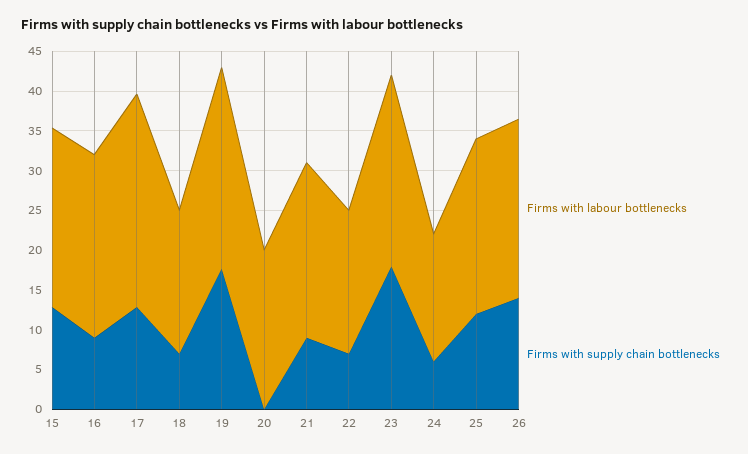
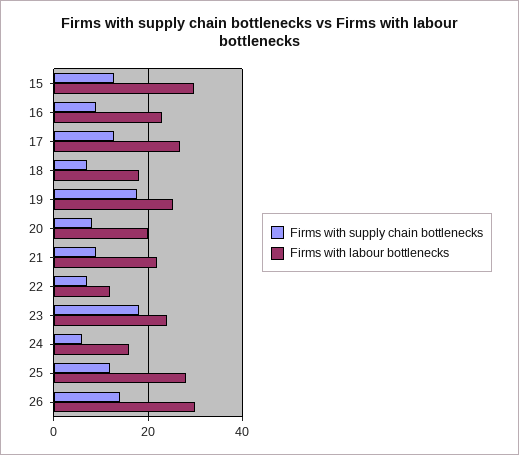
  {
    "Firms with labour bottlenecks": {
-     "15": 22.5,
+     "15": 30,
      "16": 24,
      "17": 26,
      "18": 18,
      "19": 26,
      "20": 20,
      "21": 22,
-     "22": 17.5,
+     "22": 12,
      "23": 24,
      "24": 16,
-     "25": 22.5,
+     "25": 28,
-     "26": 22.5
+     "26": 30
    },
    "Firms with supply chain bottlenecks": {
      "15": 12,
      "16": 10,
      "17": 12,
      "18": 8,
      "19": 18,
-     "20": 0,
+     "20": 8,
      "21": 10,
      "22": 8,
      "23": 18,
      "24": 6,
      "25": 12,
      "26": 14
    }
  }

